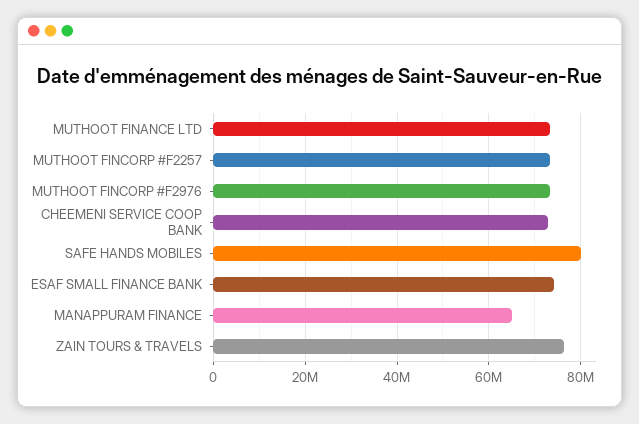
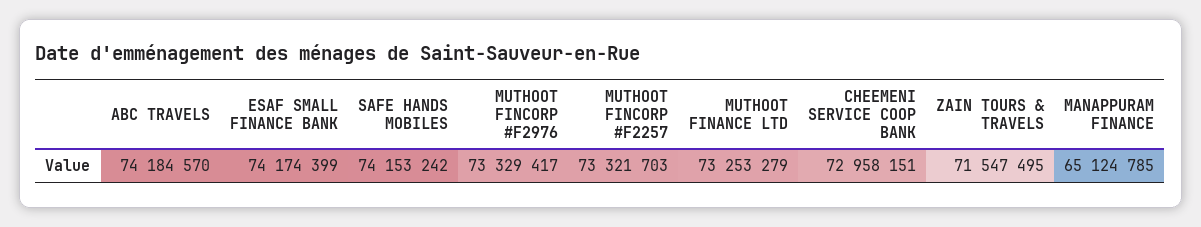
  {
    "MUTHOOT FINANCE LTD": 73253279,
    "MUTHOOT FINCORP #F2257": 73321703,
    "MUTHOOT FINCORP #F2976": 73329417,
    "CHEEMENI SERVICE COOP BANK": 72958151,
-   "SAFE HANDS MOBILES": 80000000,
+   "SAFE HANDS MOBILES": 74153242,
    "ESAF SMALL FINANCE BANK": 74174399,
    "MANAPPURAM FINANCE": 65124785,
-   "ZAIN TOURS & TRAVELS": 76000000
+   "ZAIN TOURS & TRAVELS": 71547495,
+   "ABC TRAVELS": 74184570
  }

